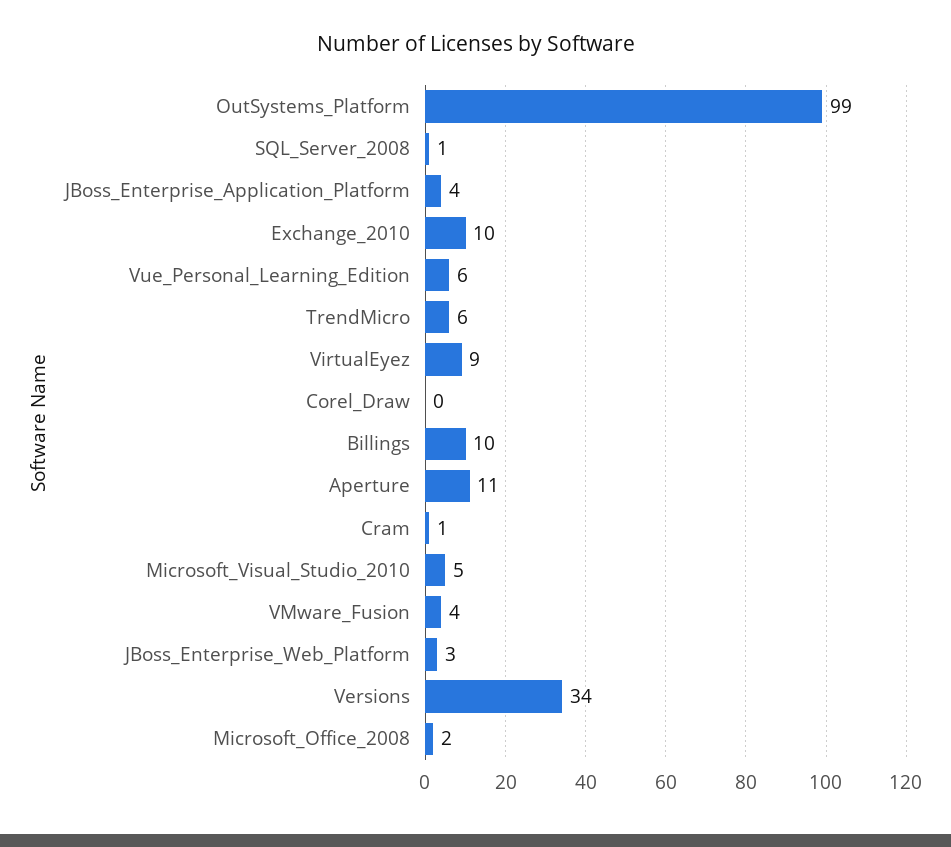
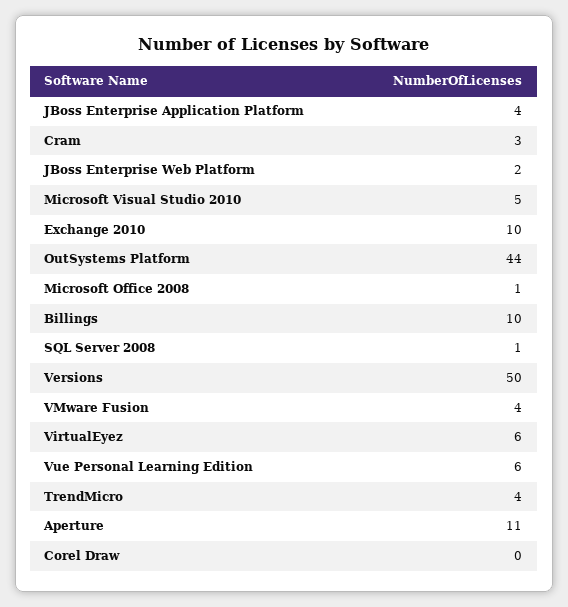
  {
-   "OutSystems_Platform": 99,
+   "OutSystems_Platform": 44,
    "SQL_Server_2008": 1,
    "JBoss_Enterprise_Application_Platform": 4,
    "Exchange_2010": 10,
    "Vue_Personal_Learning_Edition": 6,
-   "TrendMicro": 6,
+   "TrendMicro": 4,
-   "VirtualEyez": 9,
+   "VirtualEyez": 6,
    "Corel_Draw": 0,
    "Billings": 10,
    "Aperture": 11,
-   "Cram": 1,
+   "Cram": 3,
    "Microsoft_Visual_Studio_2010": 5,
    "VMware_Fusion": 4,
-   "JBoss_Enterprise_Web_Platform": 3,
+   "JBoss_Enterprise_Web_Platform": 2,
-   "Versions": 34,
+   "Versions": 50,
-   "Microsoft_Office_2008": 2
+   "Microsoft_Office_2008": 1
  }

